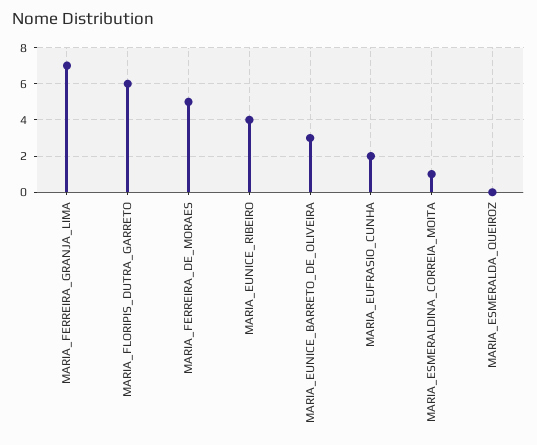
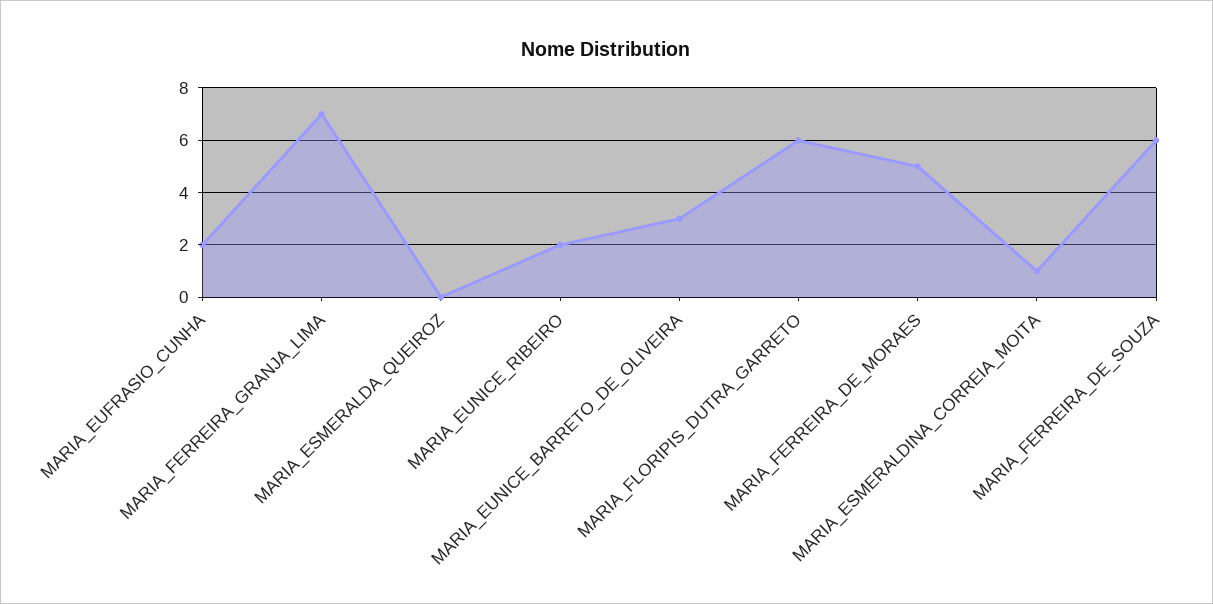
  {
    "MARIA_FERREIRA_GRANJA_LIMA": 7,
    "MARIA_FLORIPIS_DUTRA_GARRETO": 6,
    "MARIA_FERREIRA_DE_MORAES": 5,
-   "MARIA_EUNICE_RIBEIRO": 4,
+   "MARIA_EUNICE_RIBEIRO": 2,
    "MARIA_EUNICE_BARRETO_DE_OLIVEIRA": 3,
    "MARIA_EUFRASIO_CUNHA": 2,
    "MARIA_ESMERALDINA_CORREIA_MOITA": 1,
-   "MARIA_ESMERALDA_QUEIROZ": 0
+   "MARIA_ESMERALDA_QUEIROZ": 0,
+   "MARIA_FERREIRA_DE_SOUZA": 6
  }

